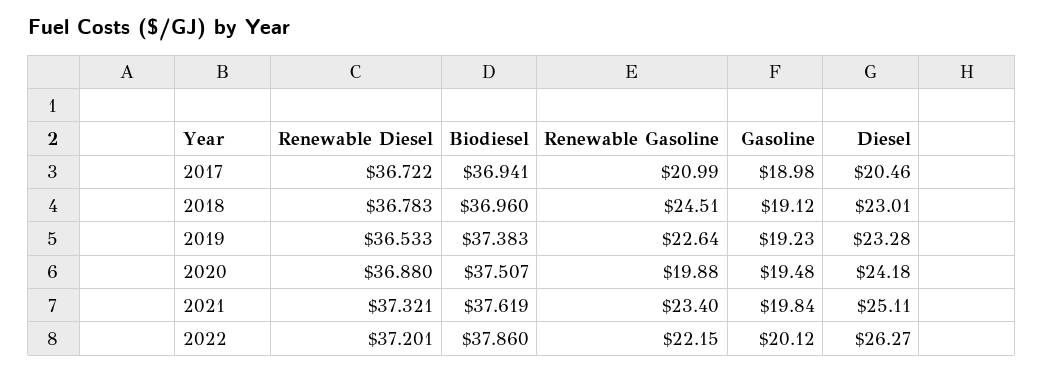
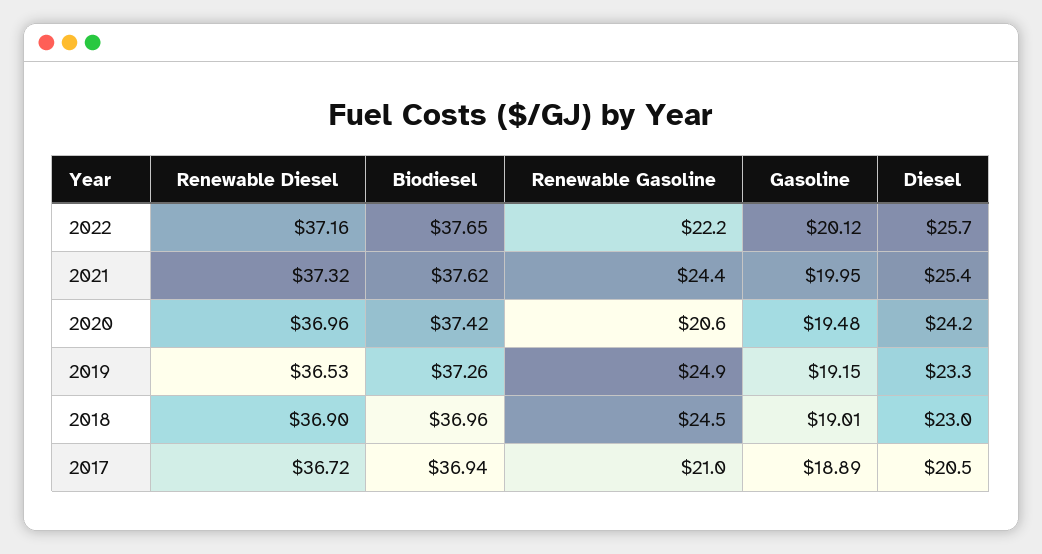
  {
    "Renewable Diesel": {
      "2017": 36.722,
-     "2018": 36.783,
+     "2018": 36.9,
      "2019": 36.533,
-     "2020": 36.88,
+     "2020": 36.96,
      "2021": 37.321,
-     "2022": 37.201
+     "2022": 37.16
    },
    "Biodiesel": {
      "2017": 36.941,
      "2018": 36.96,
-     "2019": 37.383,
+     "2019": 37.26,
-     "2020": 37.507,
+     "2020": 37.42,
      "2021": 37.619,
-     "2022": 37.86
+     "2022": 37.65
    },
    "Renewable Gasoline": {
      "2017": 20.99,
      "2018": 24.51,
-     "2019": 22.64,
+     "2019": 24.9,
-     "2020": 19.88,
+     "2020": 20.6,
-     "2021": 23.4,
+     "2021": 24.4,
      "2022": 22.15
    },
    "Gasoline": {
-     "2017": 18.98,
+     "2017": 18.89,
-     "2018": 19.12,
+     "2018": 19.01,
-     "2019": 19.23,
+     "2019": 19.15,
      "2020": 19.48,
-     "2021": 19.84,
+     "2021": 19.95,
      "2022": 20.12
    },
    "Diesel": {
      "2017": 20.46,
      "2018": 23.01,
      "2019": 23.28,
      "2020": 24.18,
-     "2021": 25.11,
+     "2021": 25.4,
-     "2022": 26.27
+     "2022": 25.7
    }
  }

